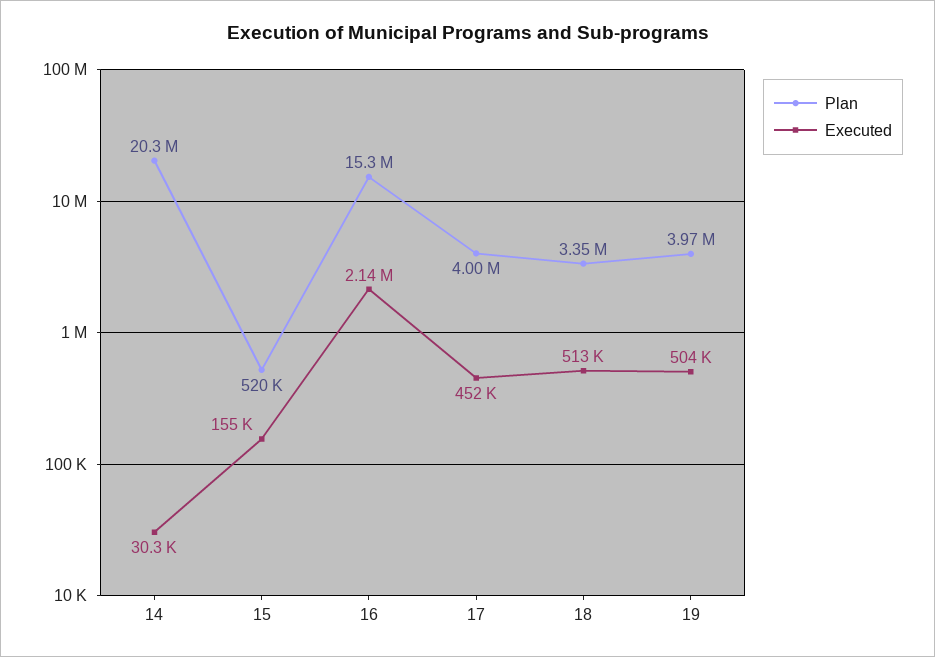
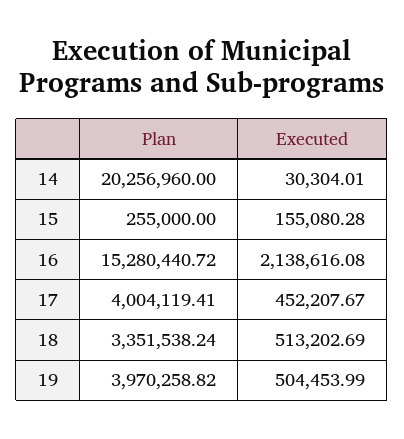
  {
    "Plan": {
      "14": 20256960,
-     "15": 520000,
+     "15": 255000,
      "16": 15280440.72,
      "17": 4004119.41,
      "18": 3351538.24,
      "19": 3970258.82
    },
    "Executed": {
      "14": 30304.01,
      "15": 155080.28,
      "16": 2138616.08,
      "17": 452207.67,
      "18": 513202.69,
      "19": 504453.99
    }
  }

